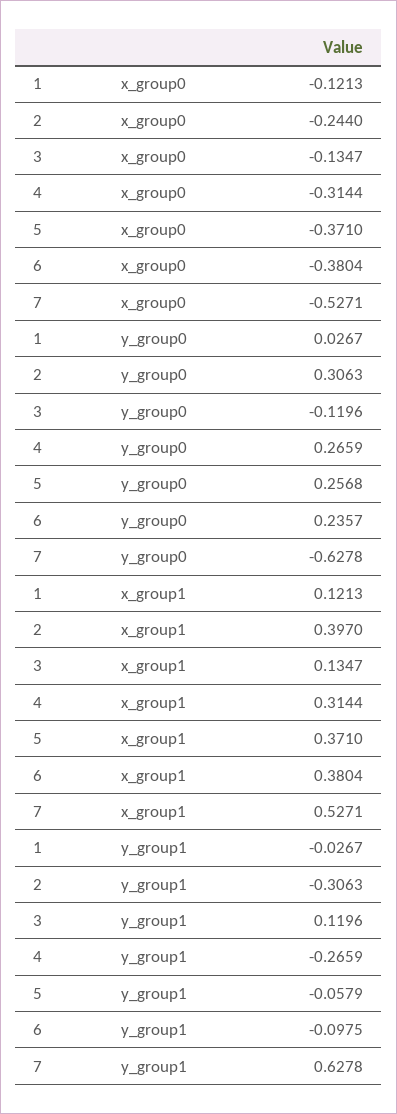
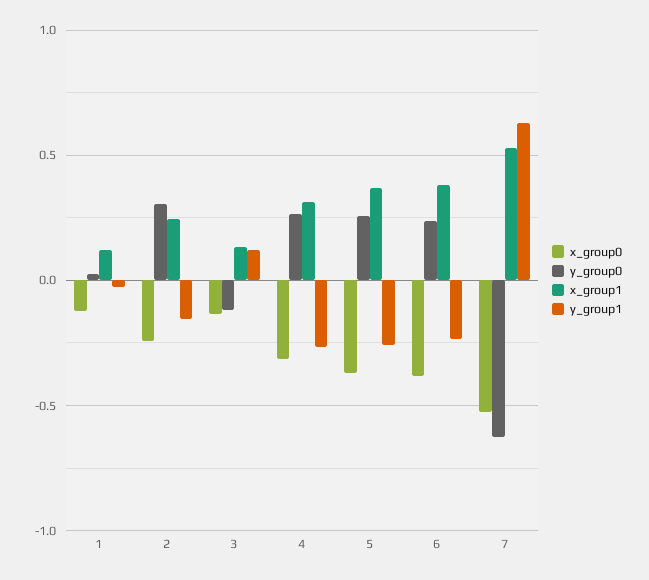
  {
    "x_group0": {
      "1": -0.1213,
      "2": -0.244,
      "3": -0.1347,
      "4": -0.3144,
      "5": -0.371,
      "6": -0.3804,
      "7": -0.5271
    },
    "y_group0": {
      "1": 0.0267,
      "2": 0.3063,
      "3": -0.1196,
      "4": 0.2659,
      "5": 0.2568,
      "6": 0.2357,
      "7": -0.6278
    },
    "x_group1": {
      "1": 0.1213,
-     "2": 0.397,
+     "2": 0.25,
      "3": 0.1347,
      "4": 0.3144,
      "5": 0.371,
      "6": 0.3804,
      "7": 0.5271
    },
    "y_group1": {
      "1": -0.0267,
-     "2": -0.3063,
+     "2": -0.15,
      "3": 0.1196,
      "4": -0.2659,
-     "5": -0.0579,
+     "5": -0.25,
-     "6": -0.0975,
+     "6": -0.25,
      "7": 0.6278
    }
  }

